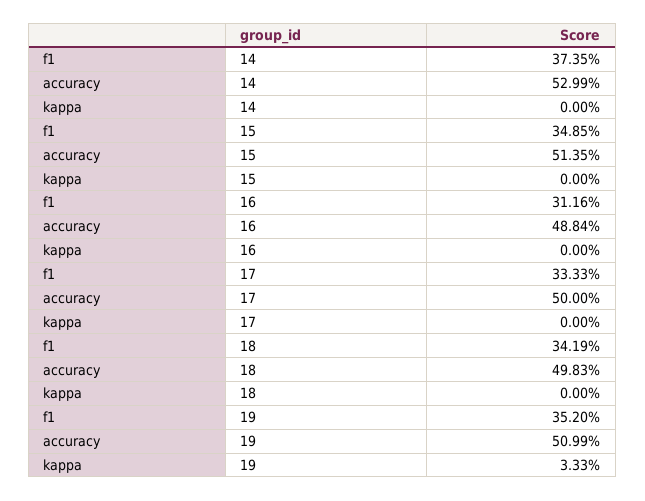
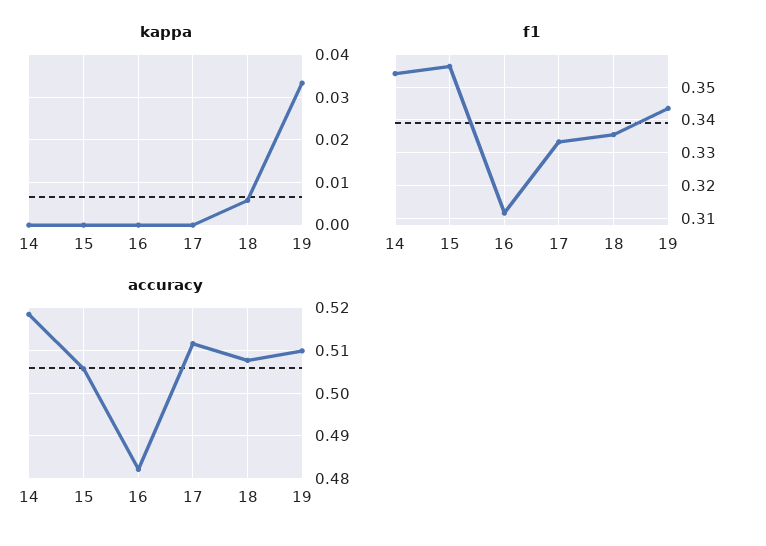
  {
    "f1": {
-     "14": 0.3735,
+     "14": 0.354,
-     "15": 0.3485,
+     "15": 0.356,
      "16": 0.3116,
      "17": 0.3333,
-     "18": 0.3419,
+     "18": 0.336,
-     "19": 0.352
+     "19": 0.344
    },
    "accuracy": {
-     "14": 0.5299,
+     "14": 0.518,
-     "15": 0.5135,
+     "15": 0.506,
-     "16": 0.4884,
+     "16": 0.482,
-     "17": 0.5,
+     "17": 0.512,
-     "18": 0.4983,
+     "18": 0.508,
      "19": 0.5099
    },
    "kappa": {
      "14": 0,
      "15": 0,
      "16": 0,
      "17": 0,
-     "18": 0,
+     "18": 0.006,
      "19": 0.0333
    }
  }

